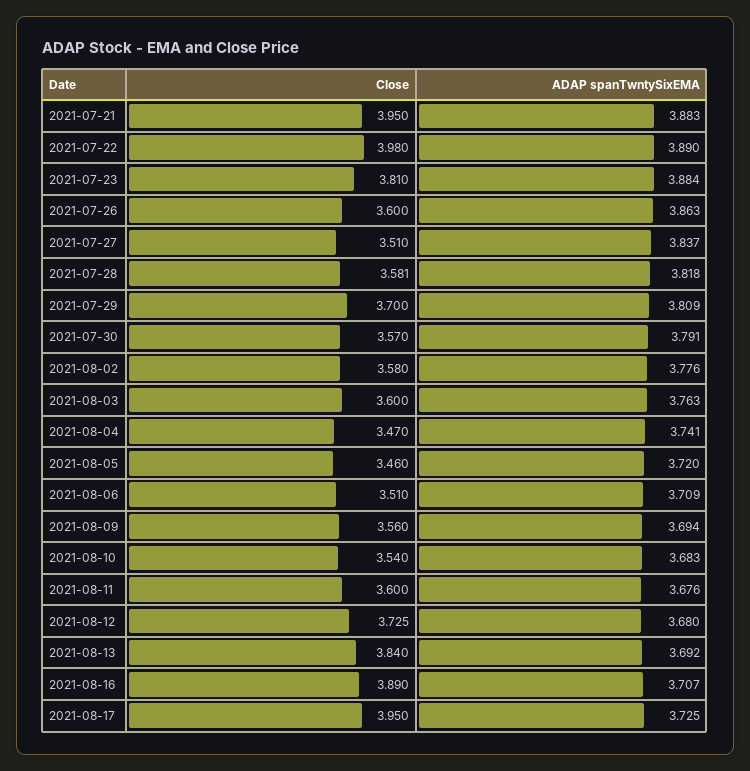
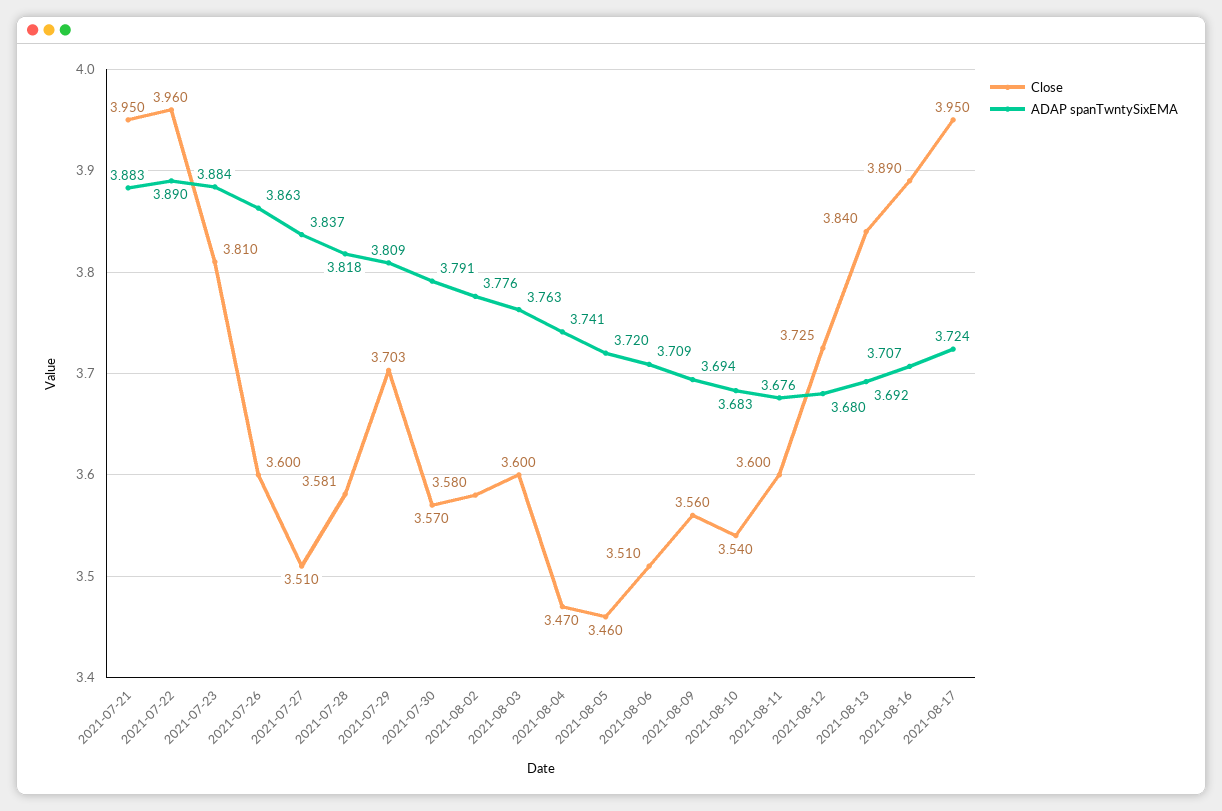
  {
    "Close": {
      "2021-07-21": 3.95,
-     "2021-07-22": 3.98,
+     "2021-07-22": 3.96,
      "2021-07-23": 3.81,
      "2021-07-26": 3.6,
      "2021-07-27": 3.51,
      "2021-07-28": 3.581,
-     "2021-07-29": 3.7,
+     "2021-07-29": 3.703,
      "2021-07-30": 3.57,
      "2021-08-02": 3.58,
      "2021-08-03": 3.6,
      "2021-08-04": 3.47,
      "2021-08-05": 3.46,
      "2021-08-06": 3.51,
      "2021-08-09": 3.56,
      "2021-08-10": 3.54,
      "2021-08-11": 3.6,
      "2021-08-12": 3.725,
      "2021-08-13": 3.84,
      "2021-08-16": 3.89,
      "2021-08-17": 3.95
    },
    "ADAP spanTwntySixEMA": {
      "2021-07-21": 3.883,
      "2021-07-22": 3.89,
      "2021-07-23": 3.884,
      "2021-07-26": 3.863,
      "2021-07-27": 3.837,
      "2021-07-28": 3.818,
      "2021-07-29": 3.809,
      "2021-07-30": 3.791,
      "2021-08-02": 3.776,
      "2021-08-03": 3.763,
      "2021-08-04": 3.741,
      "2021-08-05": 3.72,
      "2021-08-06": 3.709,
      "2021-08-09": 3.694,
      "2021-08-10": 3.683,
      "2021-08-11": 3.676,
      "2021-08-12": 3.68,
      "2021-08-13": 3.692,
      "2021-08-16": 3.707,
-     "2021-08-17": 3.725
+     "2021-08-17": 3.724
    }
  }

